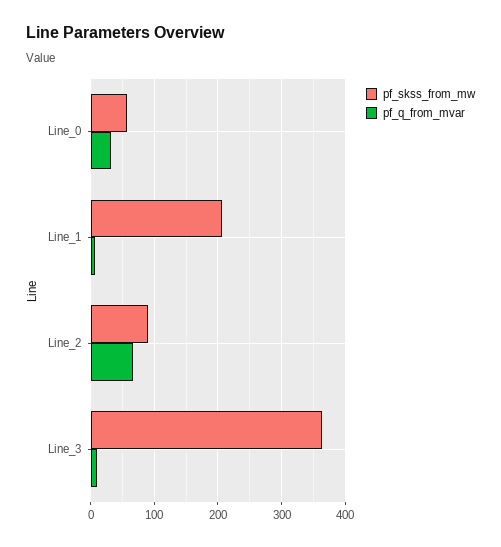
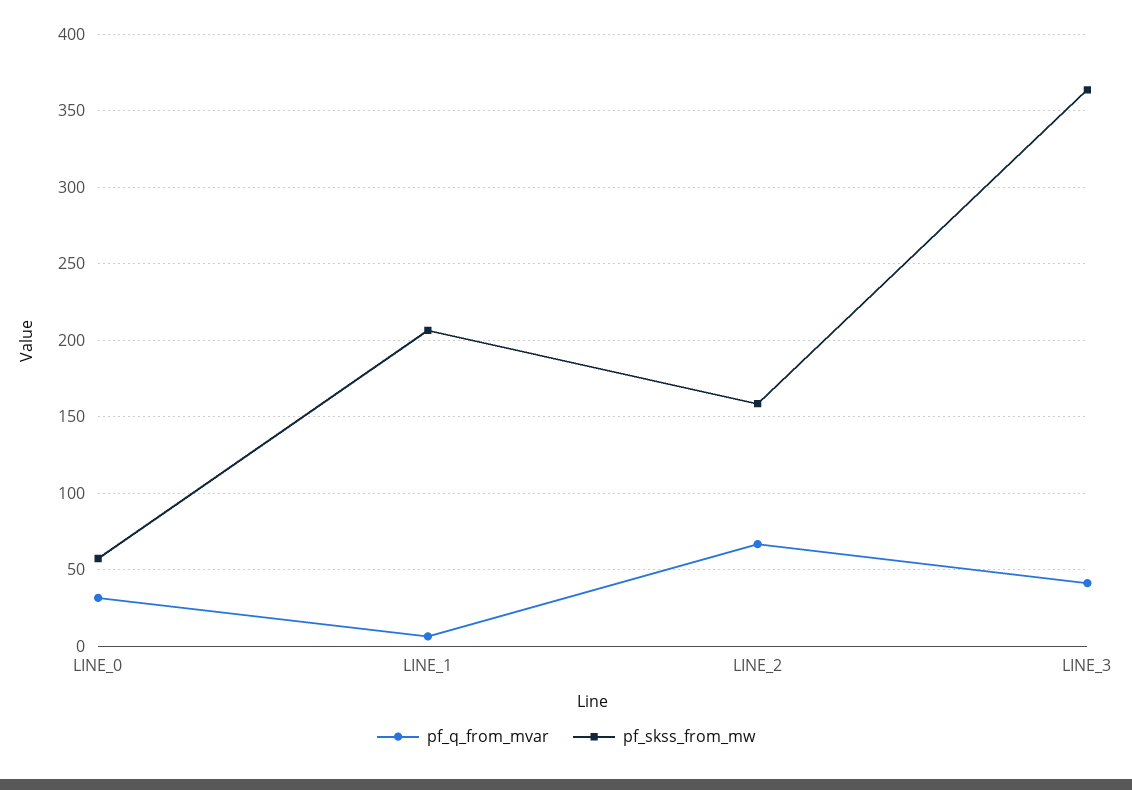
  {
    "pf_skss_from_mw": {
      "Line_0": 55,
      "Line_1": 205,
-     "Line_2": 90,
+     "Line_2": 160,
      "Line_3": 365
    },
    "pf_q_from_mvar": {
      "Line_0": 30,
      "Line_1": 5,
      "Line_2": 65,
-     "Line_3": 10
+     "Line_3": 40
    }
  }

